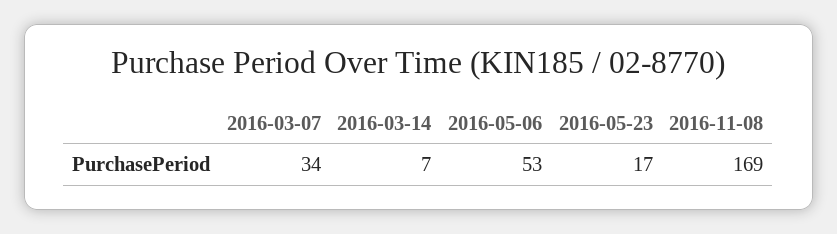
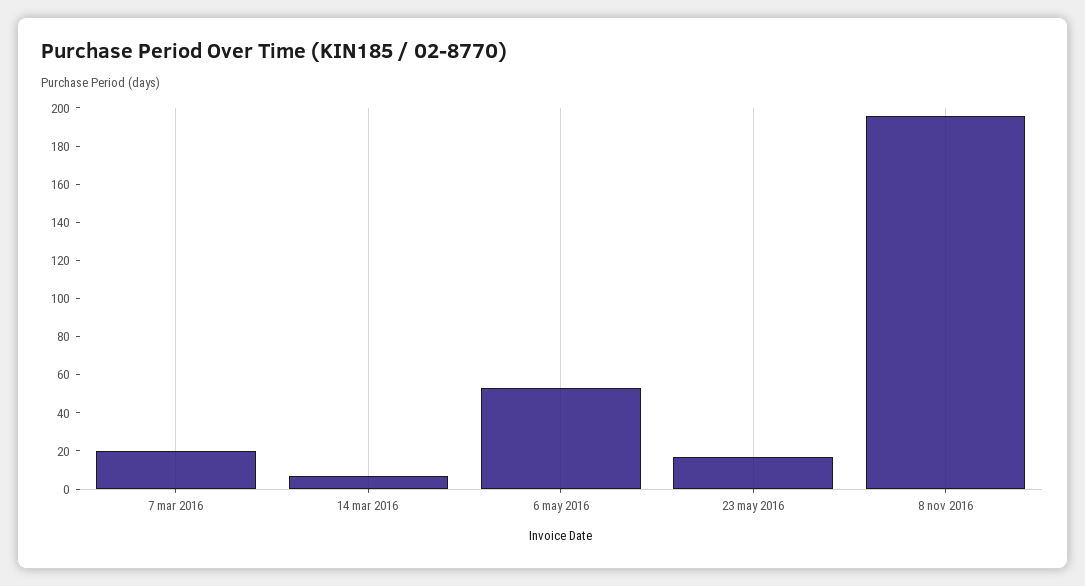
  {
-   "2016-03-07": 34,
+   "2016-03-07": 20,
    "2016-03-14": 7,
    "2016-05-06": 53,
    "2016-05-23": 17,
-   "2016-11-08": 169
+   "2016-11-08": 195
  }

